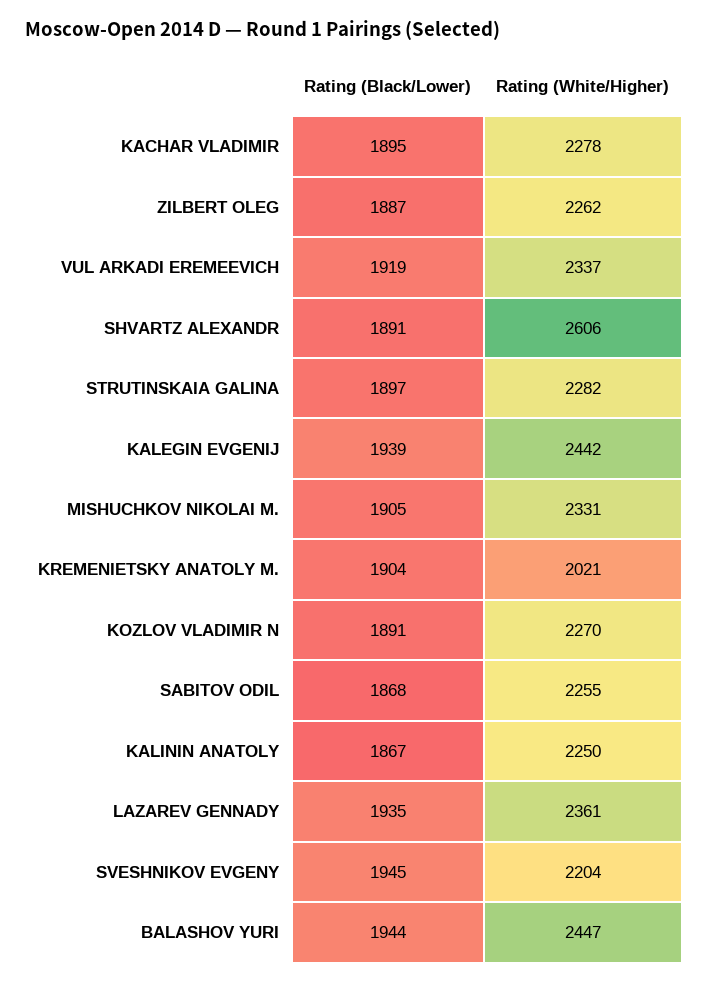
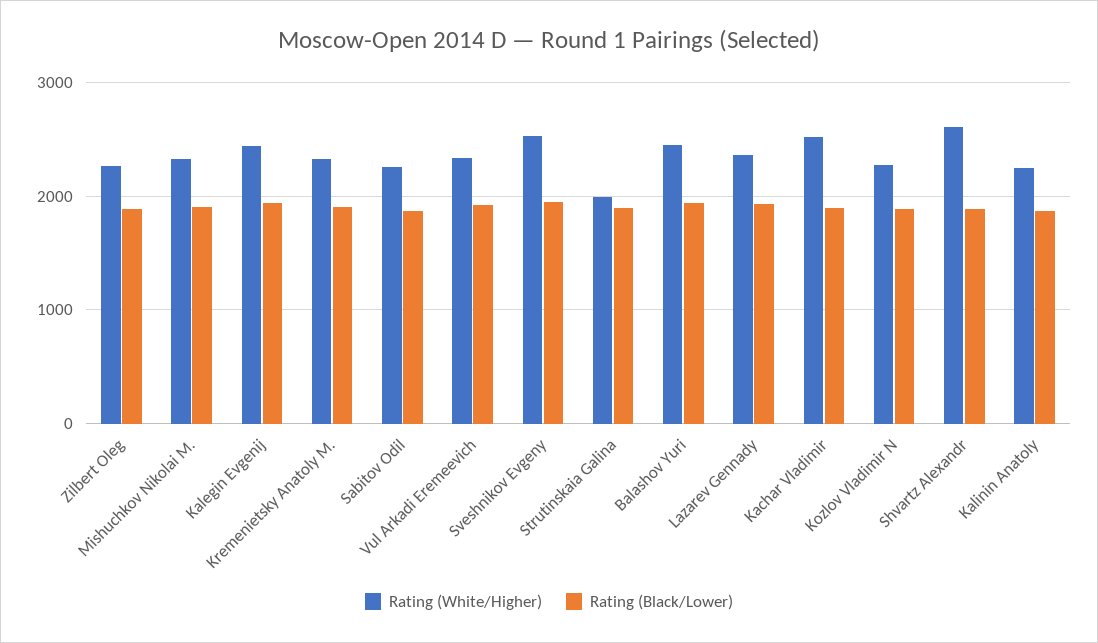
  {
    "Rating (Black/Lower)": {
      "KACHAR VLADIMIR": 1895,
      "ZILBERT OLEG": 1887,
      "VUL ARKADI EREMEEVICH": 1919,
      "SHVARTZ ALEXANDR": 1891,
      "STRUTINSKAIA GALINA": 1897,
      "KALEGIN EVGENIJ": 1939,
      "MISHUCHKOV NIKOLAI M.": 1905,
      "KREMENIETSKY ANATOLY M.": 1904,
      "KOZLOV VLADIMIR N": 1891,
      "SABITOV ODIL": 1868,
      "KALININ ANATOLY": 1867,
      "LAZAREV GENNADY": 1935,
      "SVESHNIKOV EVGENY": 1945,
      "BALASHOV YURI": 1944
    },
    "Rating (White/Higher)": {
-     "KACHAR VLADIMIR": 2278,
+     "KACHAR VLADIMIR": 2500,
      "ZILBERT OLEG": 2262,
      "VUL ARKADI EREMEEVICH": 2337,
      "SHVARTZ ALEXANDR": 2606,
-     "STRUTINSKAIA GALINA": 2282,
+     "STRUTINSKAIA GALINA": 2000,
      "KALEGIN EVGENIJ": 2442,
      "MISHUCHKOV NIKOLAI M.": 2331,
-     "KREMENIETSKY ANATOLY M.": 2021,
+     "KREMENIETSKY ANATOLY M.": 2300,
      "KOZLOV VLADIMIR N": 2270,
      "SABITOV ODIL": 2255,
      "KALININ ANATOLY": 2250,
      "LAZAREV GENNADY": 2361,
-     "SVESHNIKOV EVGENY": 2204,
+     "SVESHNIKOV EVGENY": 2500,
      "BALASHOV YURI": 2447
    }
  }

